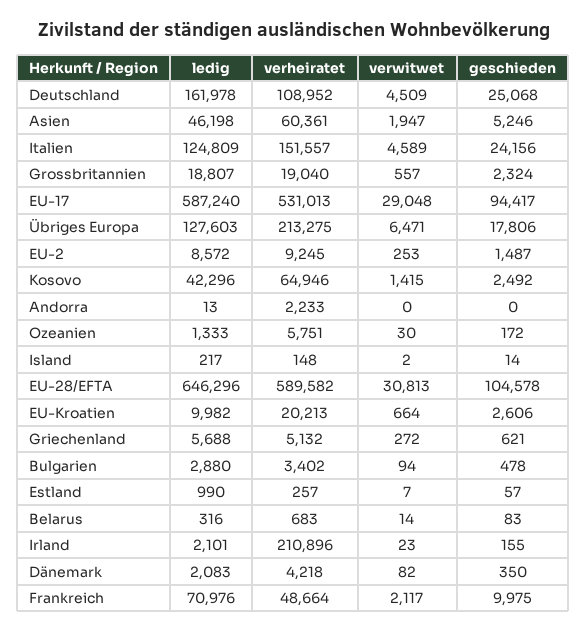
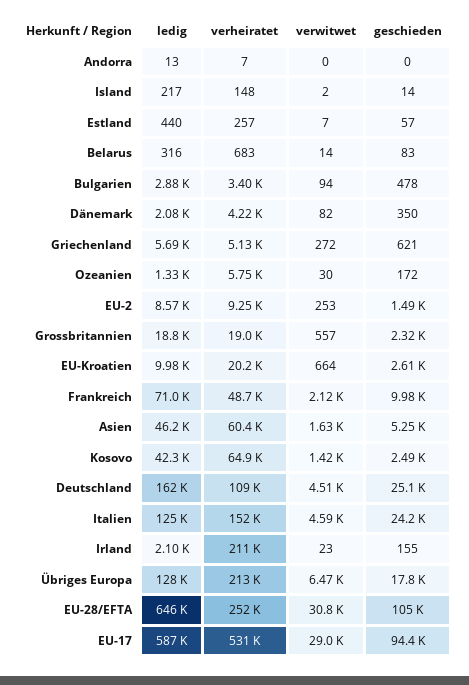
  {
    "ledig": {
      "Deutschland": 161978,
      "Asien": 46198,
      "Italien": 124809,
      "Grossbritannien": 18807,
      "EU-17": 587240,
      "Übriges Europa": 127603,
      "EU-2": 8572,
      "Kosovo": 42296,
      "Andorra": 13,
      "Ozeanien": 1333,
      "Island": 217,
      "EU-28/EFTA": 646296,
      "EU-Kroatien": 9982,
      "Griechenland": 5688,
      "Bulgarien": 2880,
-     "Estland": 990,
+     "Estland": 440,
      "Belarus": 316,
      "Irland": 2101,
      "Dänemark": 2083,
      "Frankreich": 70976
    },
    "verheiratet": {
      "Deutschland": 108952,
      "Asien": 60361,
      "Italien": 151557,
      "Grossbritannien": 19040,
      "EU-17": 531013,
      "Übriges Europa": 213275,
      "EU-2": 9245,
      "Kosovo": 64946,
-     "Andorra": 2233,
+     "Andorra": 7,
      "Ozeanien": 5751,
      "Island": 148,
-     "EU-28/EFTA": 589582,
+     "EU-28/EFTA": 252000,
      "EU-Kroatien": 20213,
      "Griechenland": 5132,
      "Bulgarien": 3402,
      "Estland": 257,
      "Belarus": 683,
      "Irland": 210896,
      "Dänemark": 4218,
      "Frankreich": 48664
    },
    "verwitwet": {
      "Deutschland": 4509,
-     "Asien": 1947,
+     "Asien": 1630,
      "Italien": 4589,
      "Grossbritannien": 557,
      "EU-17": 29048,
      "Übriges Europa": 6471,
      "EU-2": 253,
      "Kosovo": 1415,
      "Andorra": 0,
      "Ozeanien": 30,
      "Island": 2,
      "EU-28/EFTA": 30813,
      "EU-Kroatien": 664,
      "Griechenland": 272,
      "Bulgarien": 94,
      "Estland": 7,
      "Belarus": 14,
      "Irland": 23,
      "Dänemark": 82,
      "Frankreich": 2117
    },
    "geschieden": {
      "Deutschland": 25068,
      "Asien": 5246,
      "Italien": 24156,
      "Grossbritannien": 2324,
      "EU-17": 94417,
      "Übriges Europa": 17806,
      "EU-2": 1487,
      "Kosovo": 2492,
      "Andorra": 0,
      "Ozeanien": 172,
      "Island": 14,
      "EU-28/EFTA": 104578,
      "EU-Kroatien": 2606,
      "Griechenland": 621,
      "Bulgarien": 478,
      "Estland": 57,
      "Belarus": 83,
      "Irland": 155,
      "Dänemark": 350,
      "Frankreich": 9975
    }
  }

